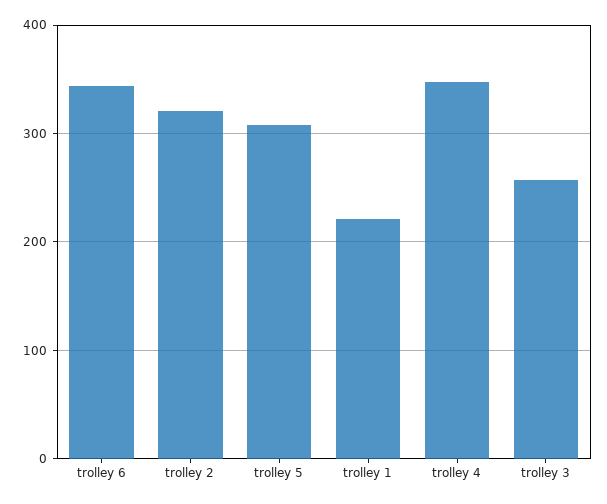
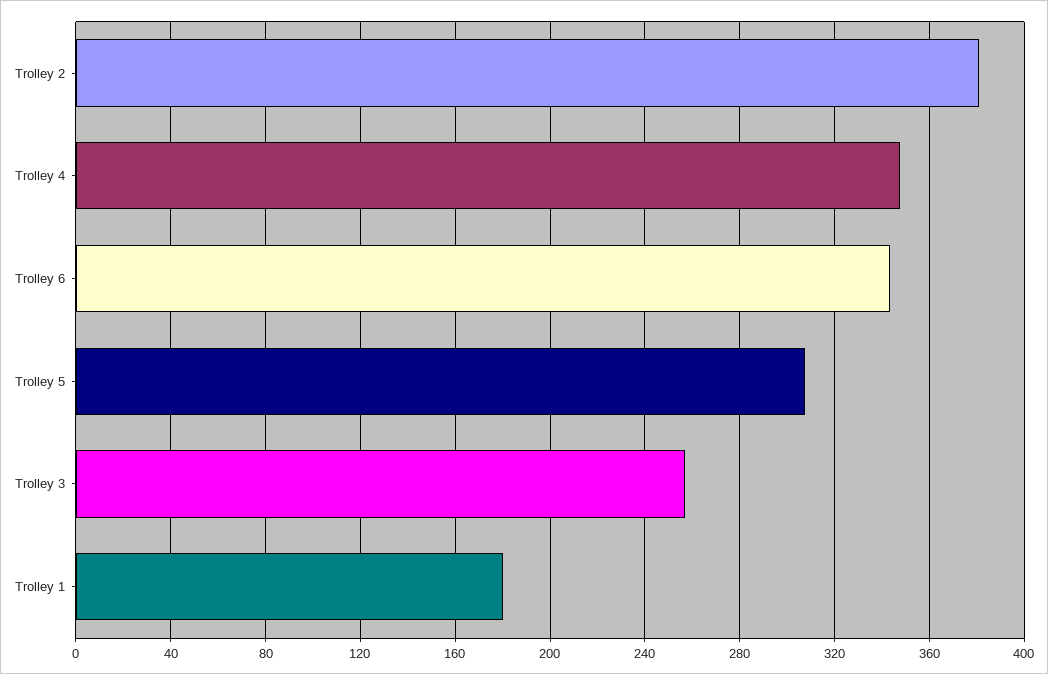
  {
    "trolley 6": 345,
-   "trolley 2": 320,
+   "trolley 2": 380,
    "trolley 5": 310,
-   "trolley 1": 220,
+   "trolley 1": 180,
    "trolley 4": 350,
    "trolley 3": 255
  }

